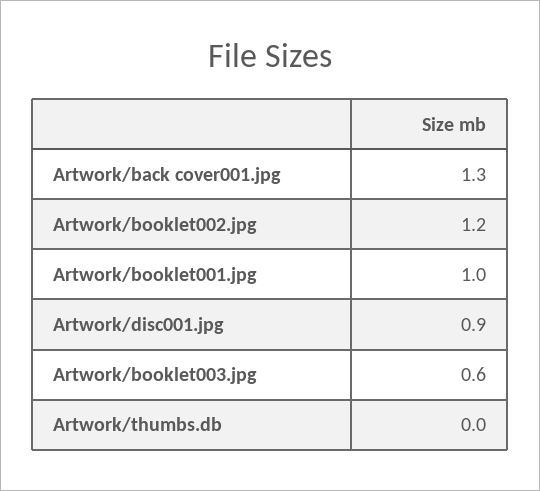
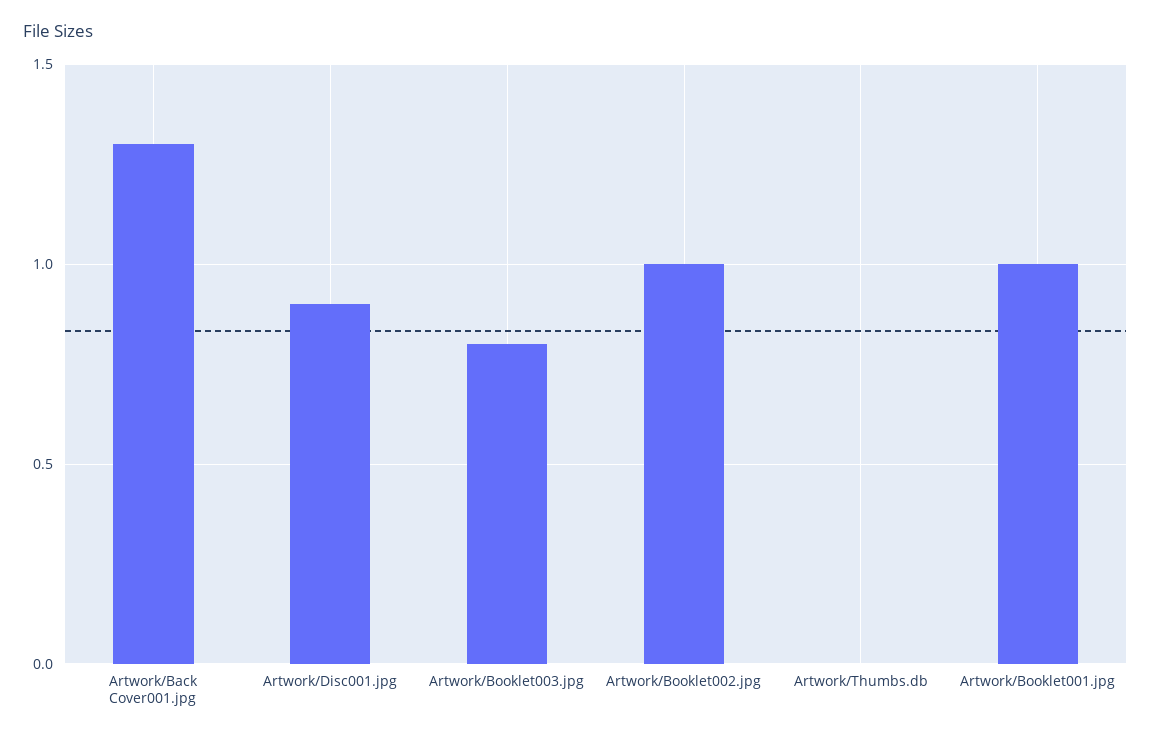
  {
    "Artwork/back cover001.jpg": 1.3,
-   "Artwork/booklet002.jpg": 1.2,
+   "Artwork/booklet002.jpg": 1,
    "Artwork/booklet001.jpg": 1,
    "Artwork/disc001.jpg": 0.9,
-   "Artwork/booklet003.jpg": 0.6,
+   "Artwork/booklet003.jpg": 0.8,
    "Artwork/thumbs.db": 0
  }

